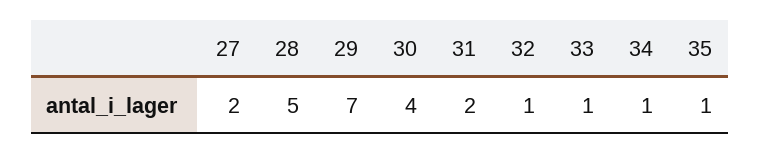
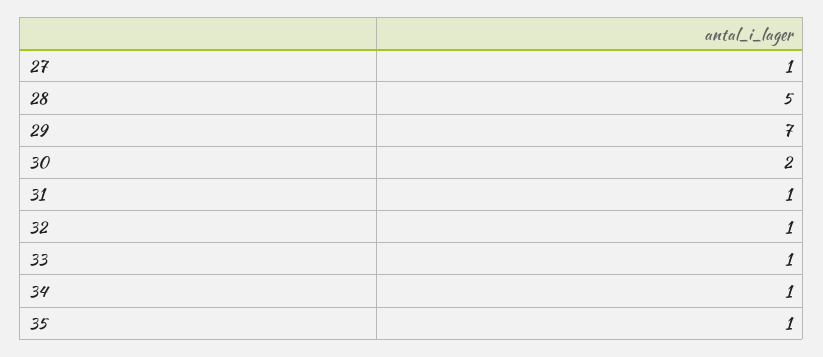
  {
-   "27": 2,
+   "27": 1,
    "28": 5,
    "29": 7,
-   "30": 4,
+   "30": 2,
-   "31": 2,
+   "31": 1,
    "32": 1,
    "33": 1,
    "34": 1,
    "35": 1
  }

